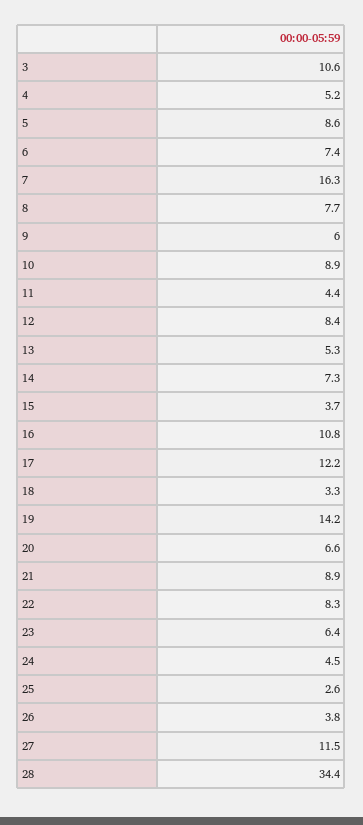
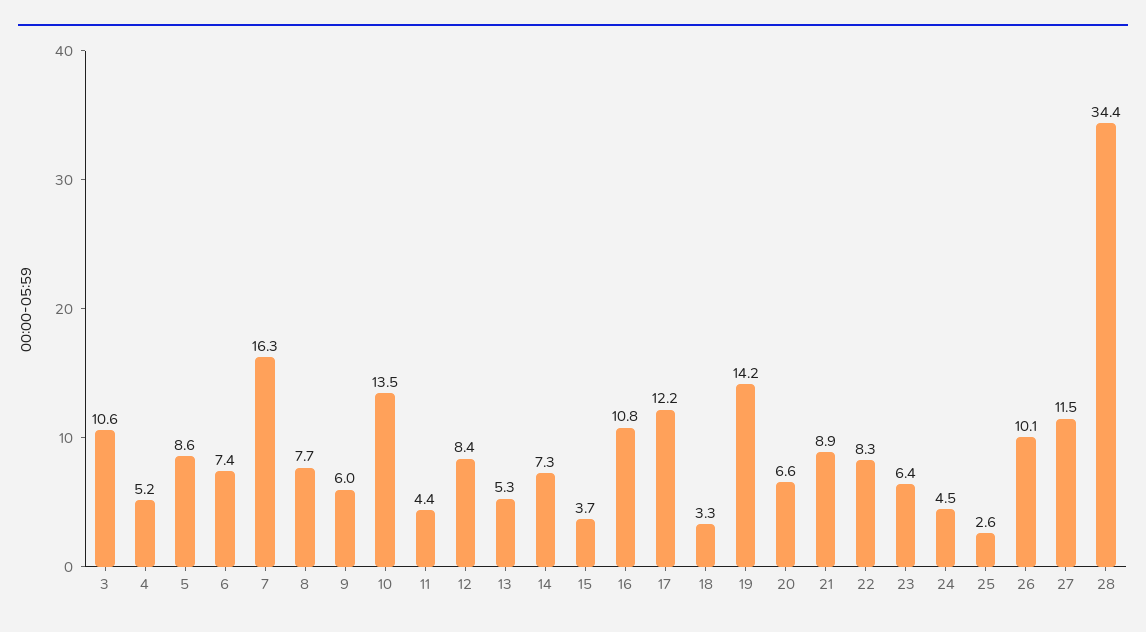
  {
    "3": 10.6,
    "4": 5.2,
    "5": 8.6,
    "6": 7.4,
    "7": 16.3,
    "8": 7.7,
    "9": 6,
-   "10": 8.9,
+   "10": 13.5,
    "11": 4.4,
    "12": 8.4,
    "13": 5.3,
    "14": 7.3,
    "15": 3.7,
    "16": 10.8,
    "17": 12.2,
    "18": 3.3,
    "19": 14.2,
    "20": 6.6,
    "21": 8.9,
    "22": 8.3,
    "23": 6.4,
    "24": 4.5,
    "25": 2.6,
-   "26": 3.8,
+   "26": 10.1,
    "27": 11.5,
    "28": 34.4
  }

